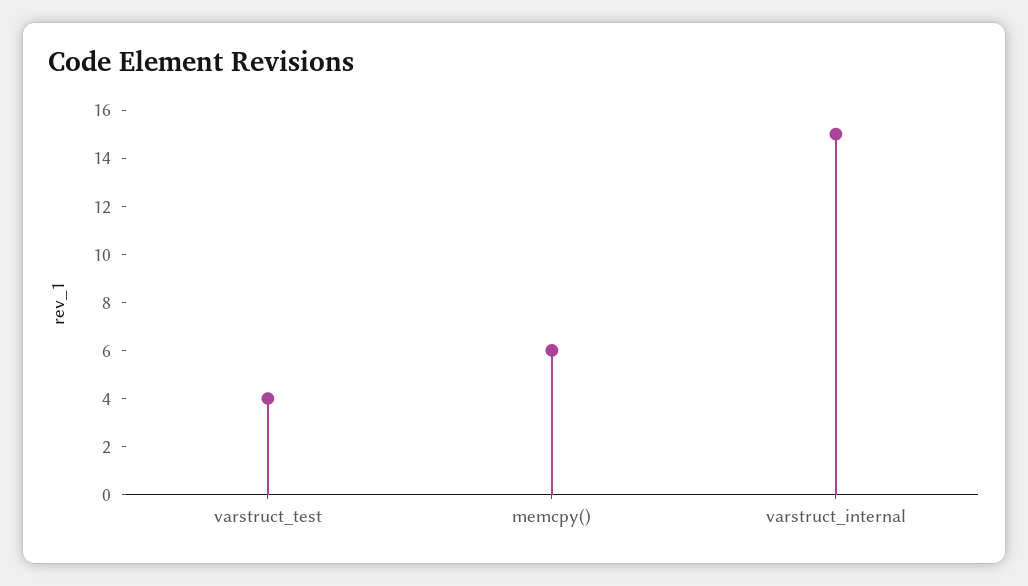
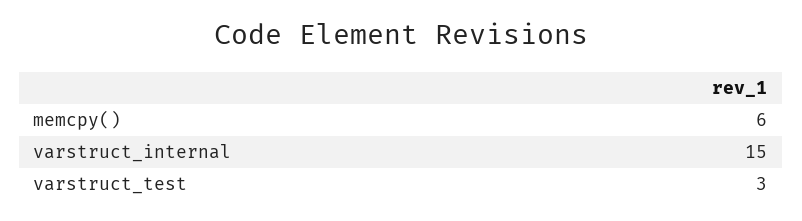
  {
-   "varstruct_test": 4,
+   "varstruct_test": 3,
    "memcpy()": 6,
    "varstruct_internal": 15
  }

